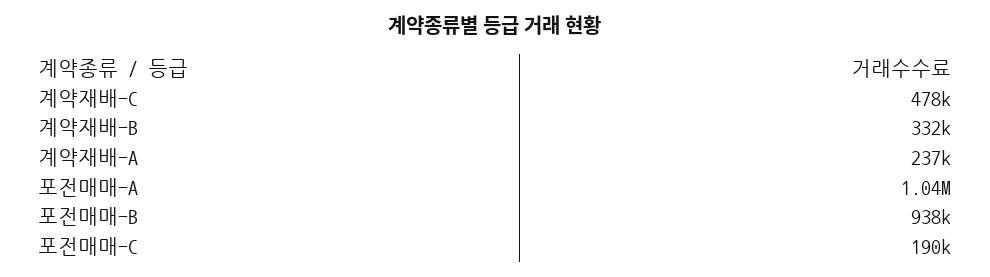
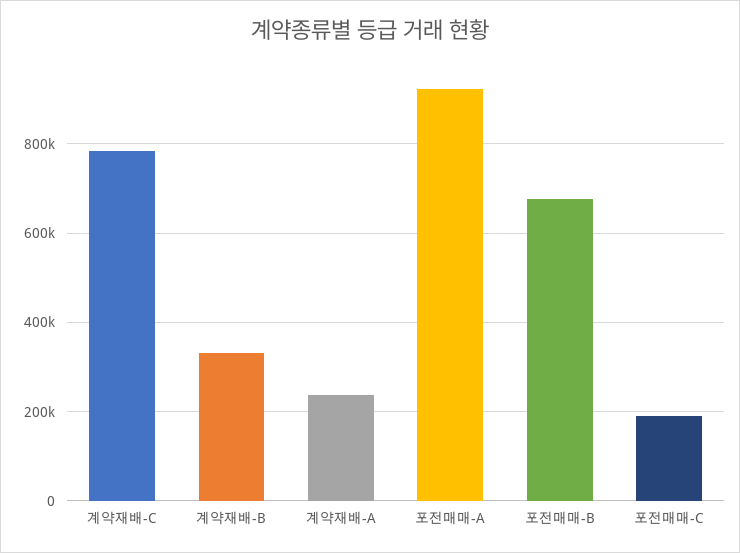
  {
-   "계약재배-C": 478000,
+   "계약재배-C": 780000,
    "계약재배-B": 332000,
    "계약재배-A": 237000,
-   "포전매매-A": 1040000,
+   "포전매매-A": 920000,
-   "포전매매-B": 938000,
+   "포전매매-B": 680000,
    "포전매매-C": 190000
  }

